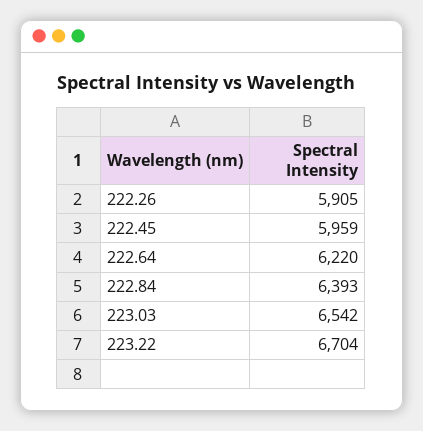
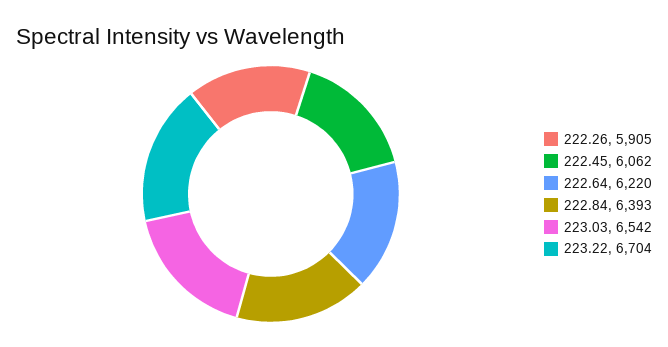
  {
    "222.26": 5905,
-   "222.45": 5959,
+   "222.45": 6062,
    "222.64": 6220,
    "222.84": 6393,
    "223.03": 6542,
    "223.22": 6704
  }

